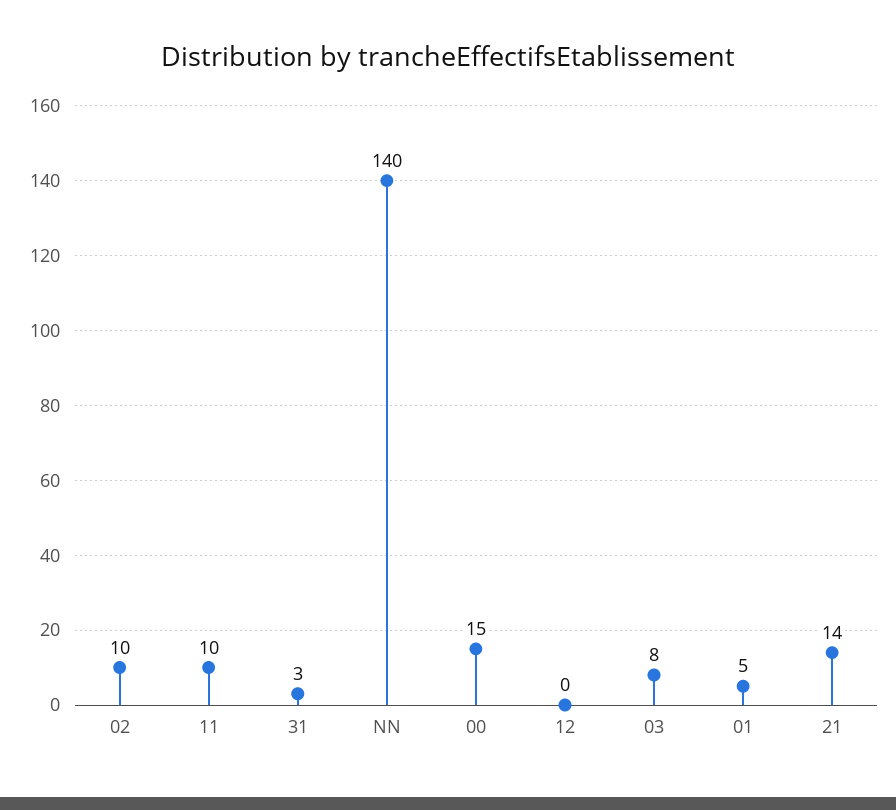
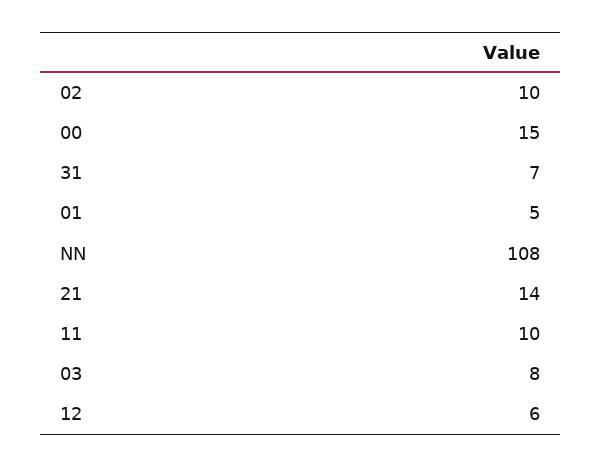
  {
    "02": 10,
    "11": 10,
-   "31": 3,
+   "31": 7,
-   "NN": 140,
+   "NN": 108,
    "00": 15,
-   "12": 0,
+   "12": 6,
    "03": 8,
    "01": 5,
    "21": 14
  }

